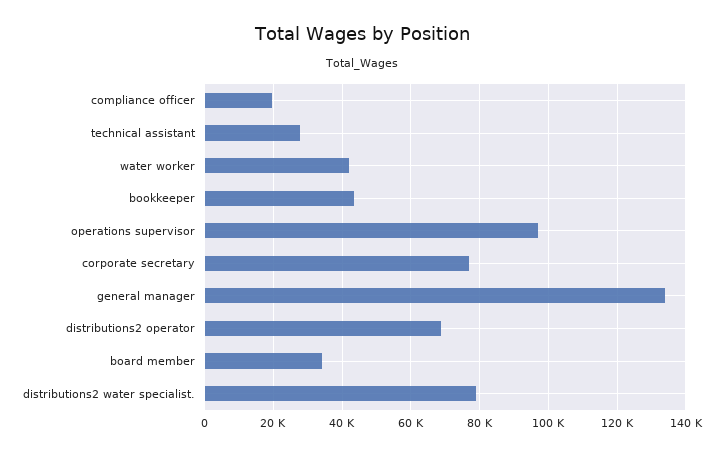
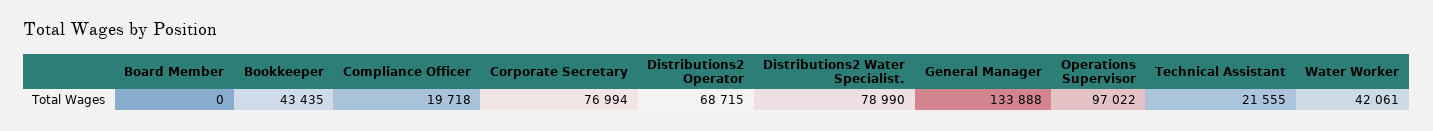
  {
    "compliance officer": 19718,
-   "technical assistant": 28000,
+   "technical assistant": 21555,
    "water worker": 42061,
    "bookkeeper": 43435,
    "operations supervisor": 97022,
    "corporate secretary": 76994,
    "general manager": 133888,
    "distributions2 operator": 68715,
-   "board member": 34000,
+   "board member": 0,
    "distributions2 water specialist.": 78990
  }

